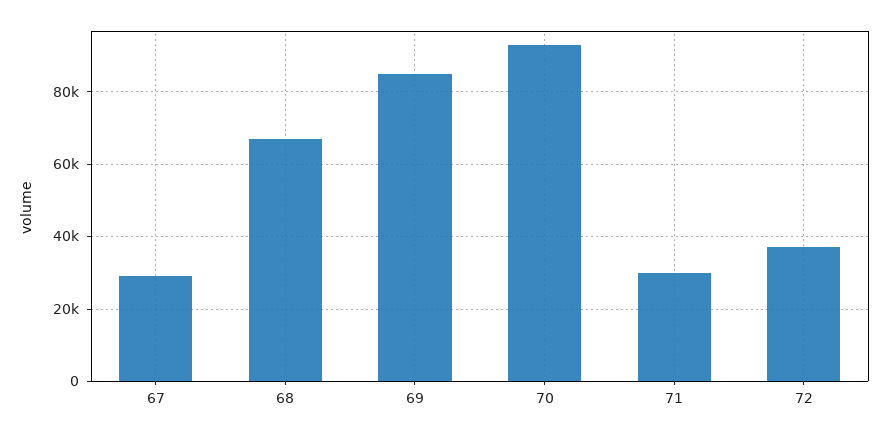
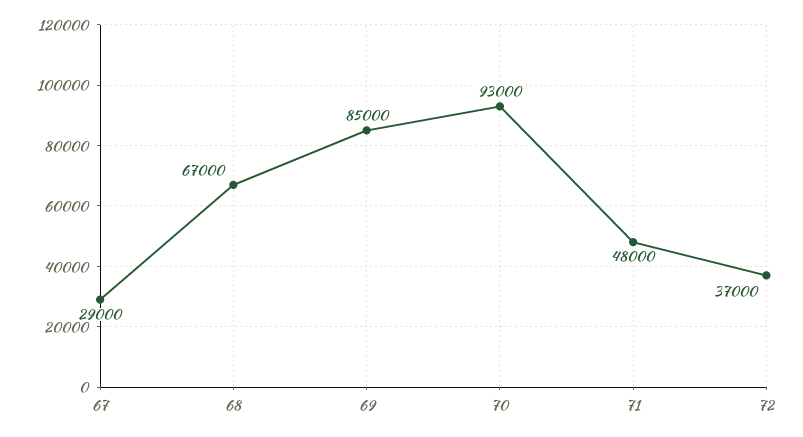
  {
    "67": 29000,
    "68": 67000,
    "69": 85000,
    "70": 93000,
-   "71": 30000,
+   "71": 48000,
    "72": 37000
  }

